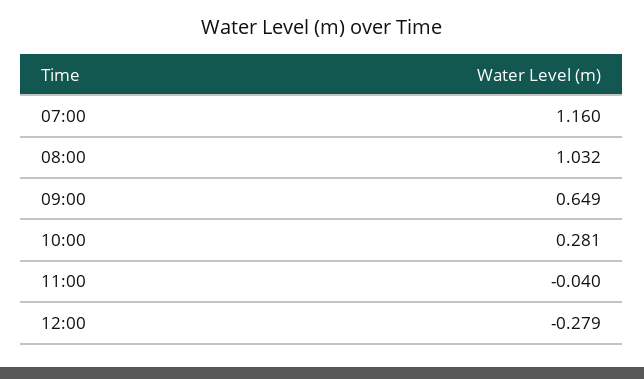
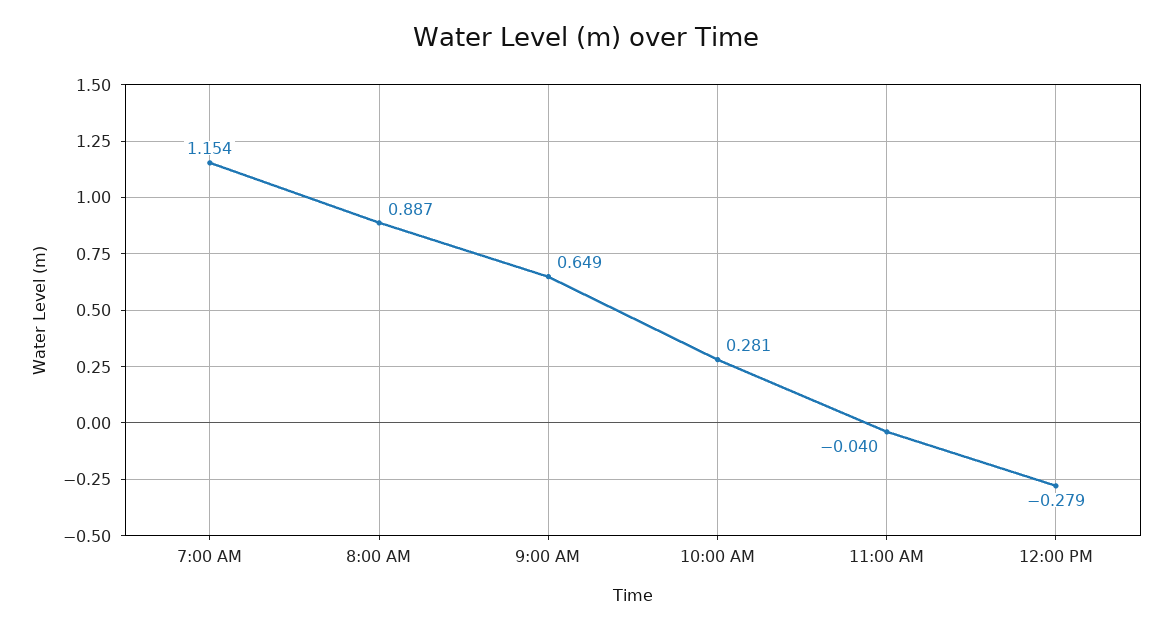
  {
-   "07:00": 1.16,
+   "07:00": 1.154,
-   "08:00": 1.032,
+   "08:00": 0.887,
    "09:00": 0.649,
    "10:00": 0.281,
    "11:00": -0.04,
    "12:00": -0.279
  }

